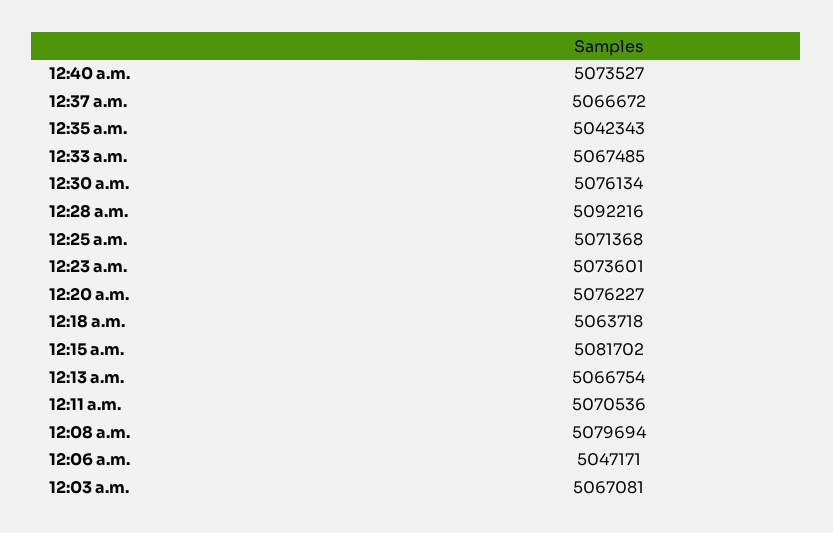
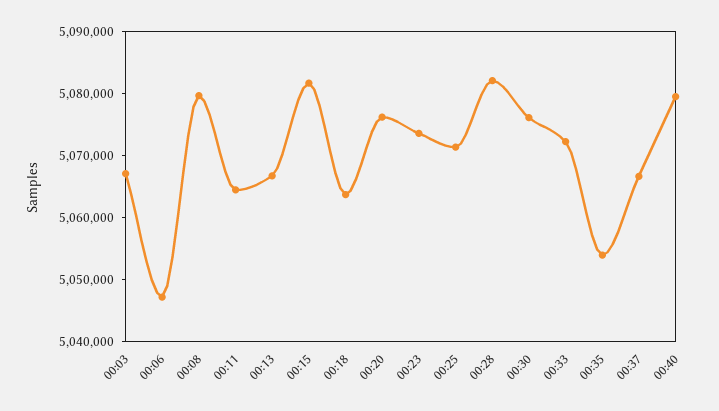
  {
-   "12:40 a.m.": 5073527,
+   "12:40 a.m.": 5080000,
    "12:37 a.m.": 5066672,
-   "12:35 a.m.": 5042343,
+   "12:35 a.m.": 5054000,
-   "12:33 a.m.": 5067485,
+   "12:33 a.m.": 5072000,
    "12:30 a.m.": 5076134,
-   "12:28 a.m.": 5092216,
+   "12:28 a.m.": 5082000,
    "12:25 a.m.": 5071368,
    "12:23 a.m.": 5073601,
    "12:20 a.m.": 5076227,
    "12:18 a.m.": 5063718,
    "12:15 a.m.": 5081702,
    "12:13 a.m.": 5066754,
-   "12:11 a.m.": 5070536,
+   "12:11 a.m.": 5064000,
    "12:08 a.m.": 5079694,
    "12:06 a.m.": 5047171,
    "12:03 a.m.": 5067081
  }

